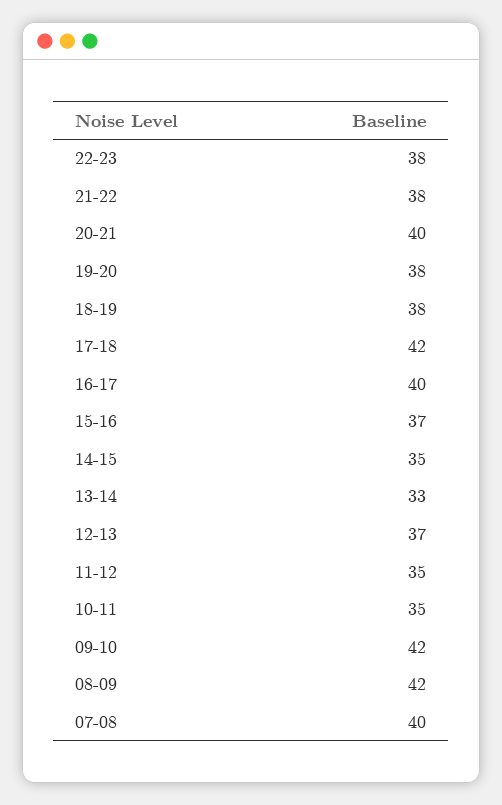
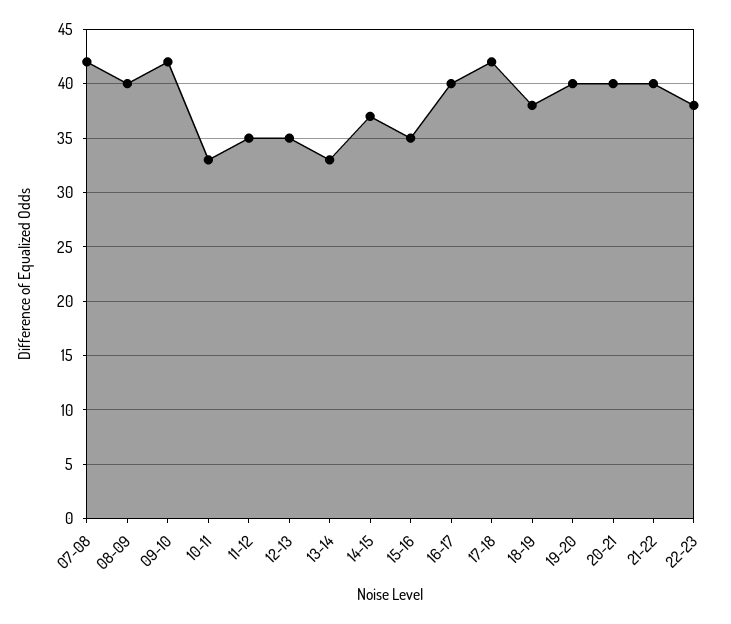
  {
    "22-23": 38,
-   "21-22": 38,
+   "21-22": 40,
    "20-21": 40,
-   "19-20": 38,
+   "19-20": 40,
    "18-19": 38,
    "17-18": 42,
    "16-17": 40,
-   "15-16": 37,
+   "15-16": 35,
-   "14-15": 35,
+   "14-15": 37,
    "13-14": 33,
-   "12-13": 37,
+   "12-13": 35,
    "11-12": 35,
-   "10-11": 35,
+   "10-11": 33,
    "09-10": 42,
-   "08-09": 42,
+   "08-09": 40,
-   "07-08": 40
+   "07-08": 42
  }

